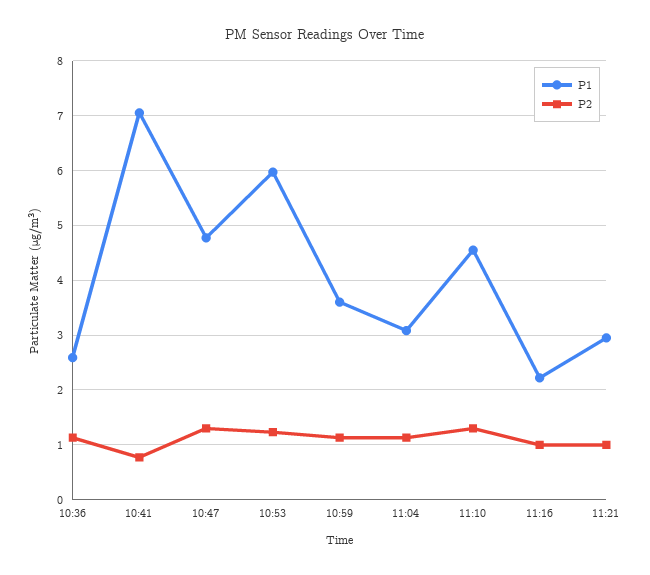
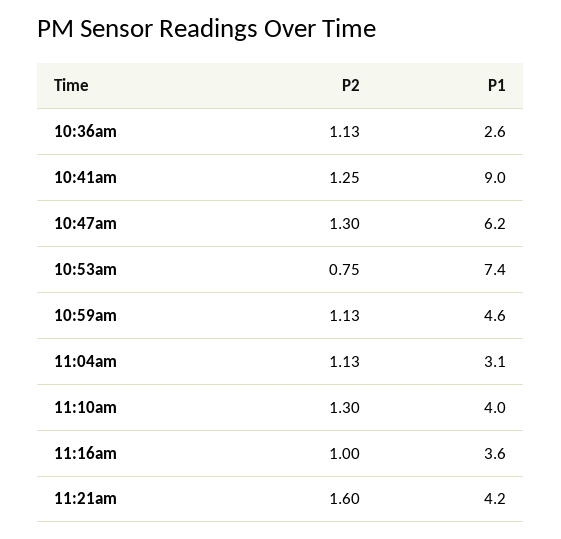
  {
    "P1": {
      "10:36": 2.6,
-     "10:41": 7,
+     "10:41": 9,
-     "10:47": 4.8,
+     "10:47": 6.2,
-     "10:53": 6,
+     "10:53": 7.4,
-     "10:59": 3.6,
+     "10:59": 4.6,
      "11:04": 3.1,
-     "11:10": 4.6,
+     "11:10": 4,
-     "11:16": 2.2,
+     "11:16": 3.6,
-     "11:21": 3
+     "11:21": 4.2
    },
    "P2": {
      "10:36": 1.13,
-     "10:41": 0.8,
+     "10:41": 1.25,
      "10:47": 1.3,
-     "10:53": 1.2,
+     "10:53": 0.75,
      "10:59": 1.13,
      "11:04": 1.13,
      "11:10": 1.3,
      "11:16": 1,
-     "11:21": 1
+     "11:21": 1.6
    }
  }

